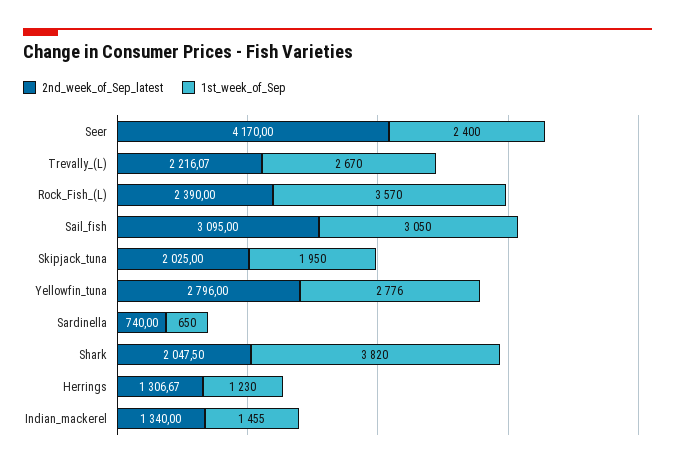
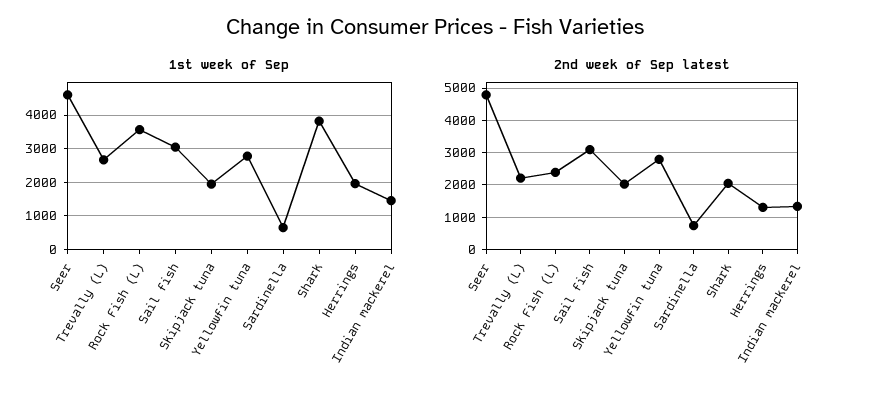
  {
    "2nd_week_of_Sep_latest": {
-     "Seer": 4170,
+     "Seer": 4800,
      "Trevally_(L)": 2216.07,
      "Rock_Fish_(L)": 2390,
      "Sail_fish": 3095,
      "Skipjack_tuna": 2025,
      "Yellowfin_tuna": 2796,
      "Sardinella": 740,
      "Shark": 2047.5,
      "Herrings": 1306.67,
      "Indian_mackerel": 1340
    },
    "1st_week_of_Sep": {
-     "Seer": 2400,
+     "Seer": 4600,
      "Trevally_(L)": 2670,
      "Rock_Fish_(L)": 3570,
      "Sail_fish": 3050,
      "Skipjack_tuna": 1950,
      "Yellowfin_tuna": 2776,
      "Sardinella": 650,
      "Shark": 3820,
-     "Herrings": 1230,
+     "Herrings": 2000,
      "Indian_mackerel": 1455
    }
  }

